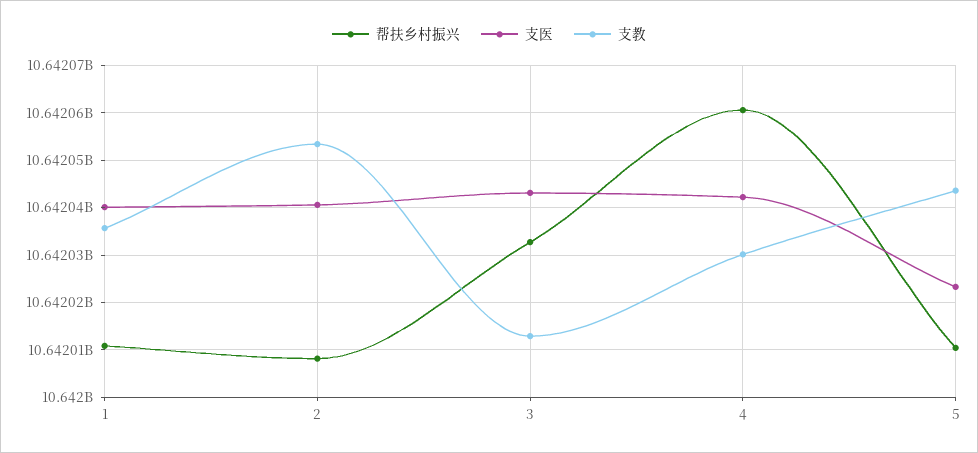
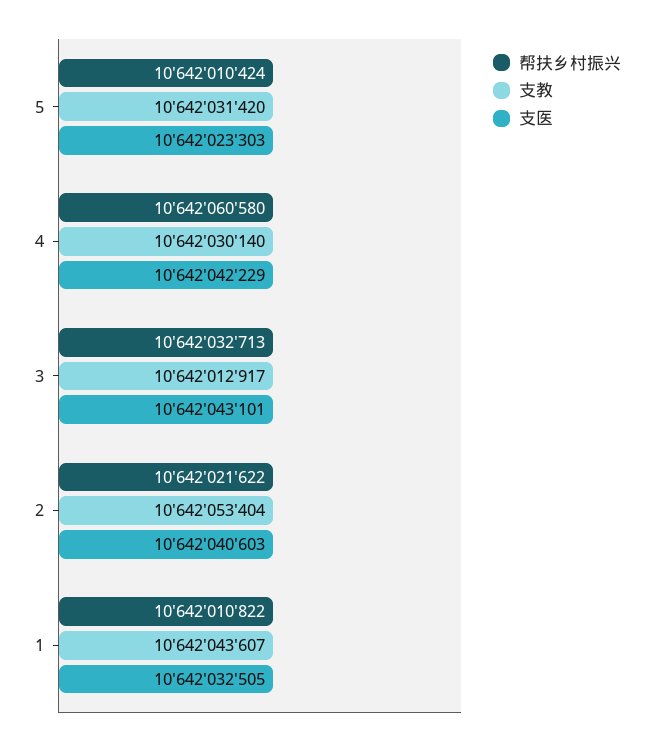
  {
    "帮扶乡村振兴": {
      "1": 10642010822,
-     "2": 10642008000,
+     "2": 10642021622,
      "3": 10642032713,
      "4": 10642060580,
      "5": 10642010424
    },
    "支医": {
-     "1": 10642040000,
+     "1": 10642032505,
      "2": 10642040603,
      "3": 10642043101,
      "4": 10642042229,
      "5": 10642023303
    },
    "支教": {
-     "1": 10642036000,
+     "1": 10642043607,
      "2": 10642053404,
      "3": 10642012917,
      "4": 10642030140,
-     "5": 10642044000
+     "5": 10642031420
    }
  }

